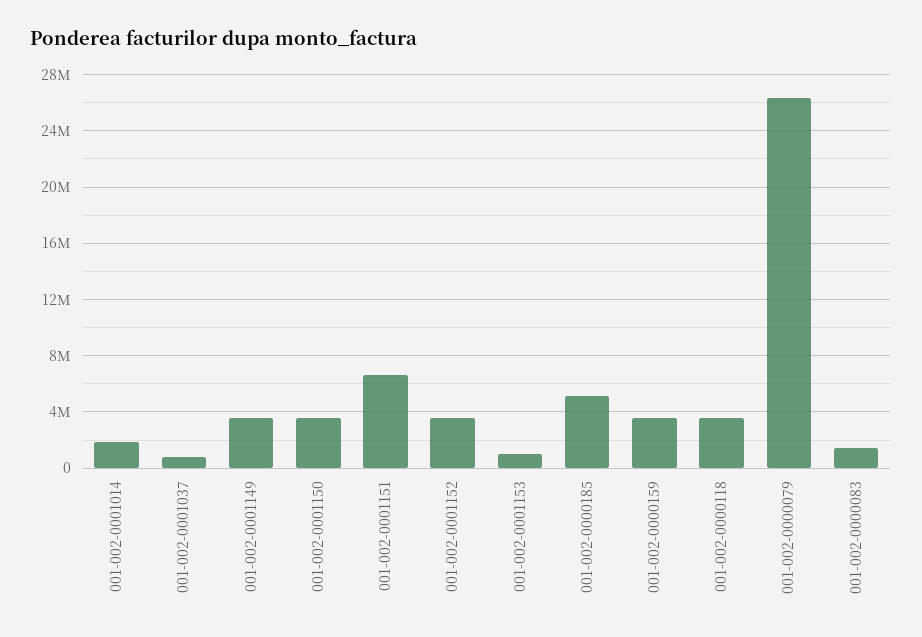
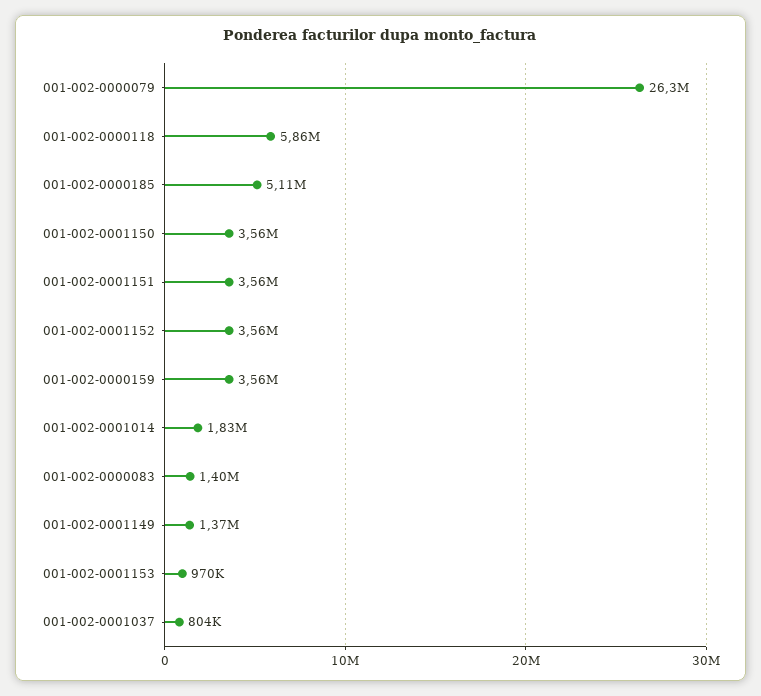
  {
    "001-002-0001014": 1830000,
    "001-002-0001037": 804000,
-   "001-002-0001149": 3500000,
+   "001-002-0001149": 1370000,
    "001-002-0001150": 3560000,
-   "001-002-0001151": 6500000,
+   "001-002-0001151": 3560000,
    "001-002-0001152": 3560000,
    "001-002-0001153": 970000,
    "001-002-0000185": 5110000,
    "001-002-0000159": 3560000,
-   "001-002-0000118": 3500000,
+   "001-002-0000118": 5860000,
    "001-002-0000079": 26300000,
    "001-002-0000083": 1400000
  }

